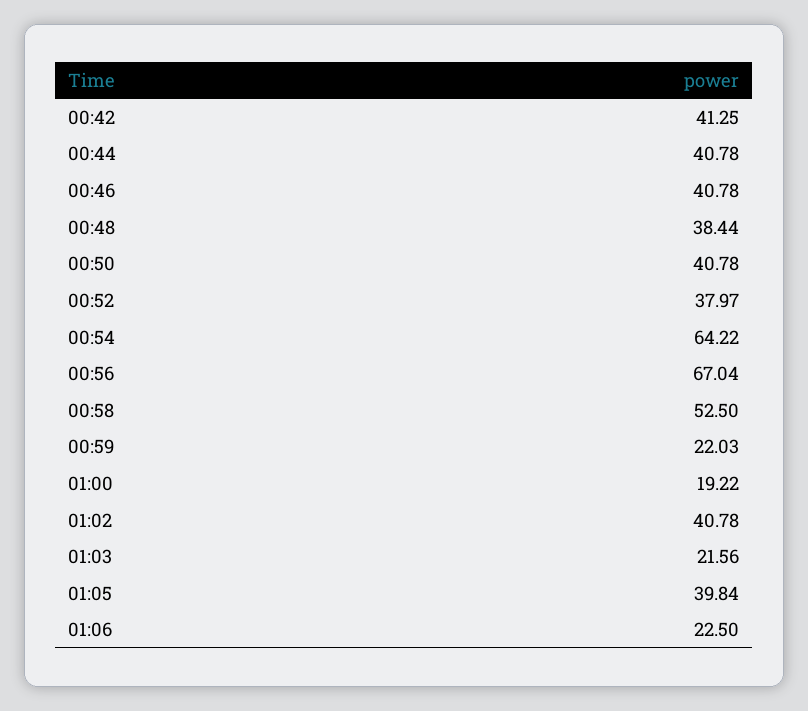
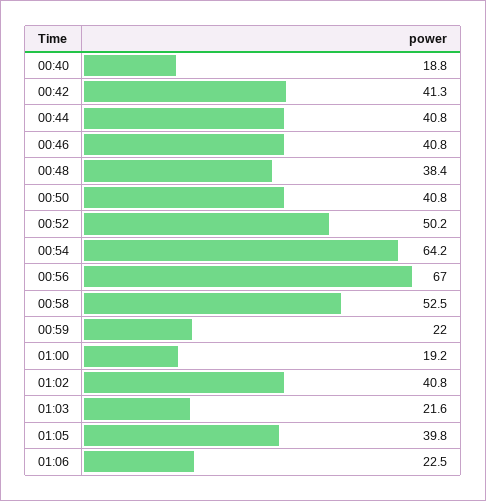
  {
    "00:42": 41.25,
    "00:44": 40.78,
    "00:46": 40.78,
    "00:48": 38.44,
    "00:50": 40.78,
-   "00:52": 37.97,
+   "00:52": 50.2,
    "00:54": 64.22,
    "00:56": 67.04,
    "00:58": 52.5,
    "00:59": 22.03,
    "01:00": 19.22,
    "01:02": 40.78,
    "01:03": 21.56,
    "01:05": 39.84,
-   "01:06": 22.5
+   "01:06": 22.5,
+   "00:40": 18.8
  }

